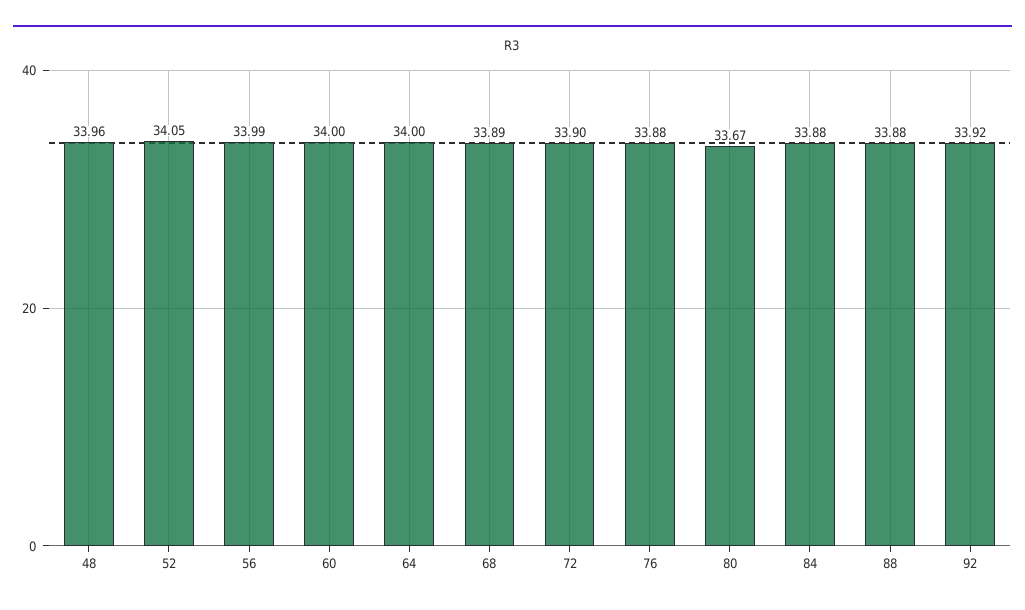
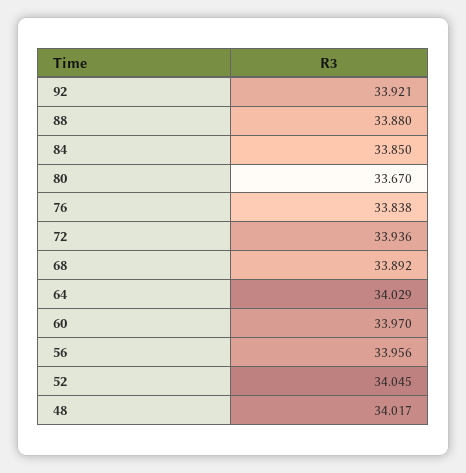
  {
-   "48": 33.96,
+   "48": 34.017,
    "52": 34.045,
-   "56": 33.99,
+   "56": 33.956,
-   "60": 34,
+   "60": 33.97,
-   "64": 34,
+   "64": 34.029,
    "68": 33.892,
-   "72": 33.9,
+   "72": 33.936,
-   "76": 33.88,
+   "76": 33.838,
    "80": 33.67,
-   "84": 33.88,
+   "84": 33.85,
    "88": 33.88,
    "92": 33.921
  }

